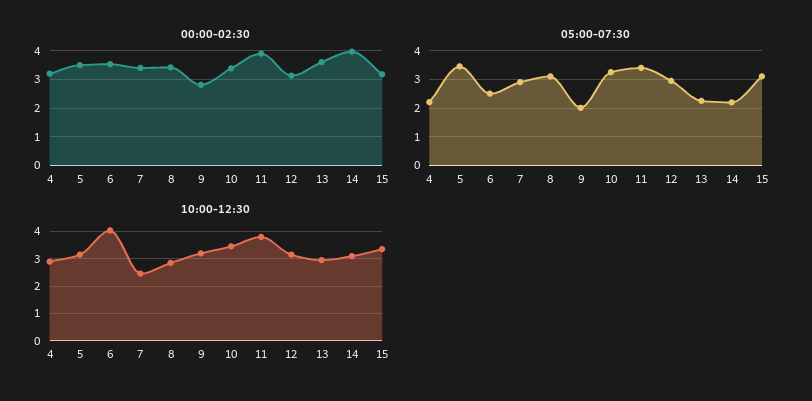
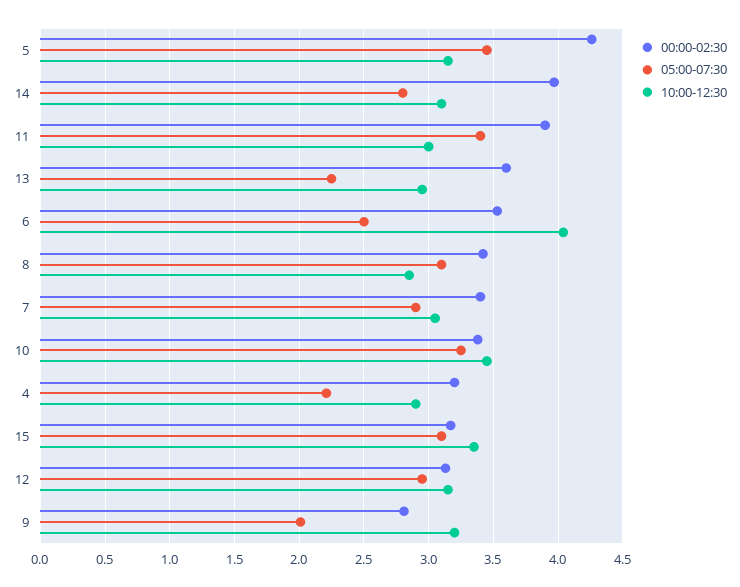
  {
    "00:00-02:30": {
      "4": 3.2,
-     "5": 3.5,
+     "5": 4.25,
      "6": 3.55,
      "7": 3.4,
      "8": 3.4,
      "9": 2.8,
      "10": 3.4,
      "11": 3.9,
      "12": 3.15,
      "13": 3.6,
      "14": 3.95,
      "15": 3.15
    },
    "05:00-07:30": {
      "4": 2.2,
      "5": 3.45,
      "6": 2.5,
      "7": 2.9,
      "8": 3.1,
      "9": 2,
      "10": 3.25,
      "11": 3.4,
      "12": 2.95,
      "13": 2.25,
-     "14": 2.25,
+     "14": 2.8,
      "15": 3.1
    },
    "10:00-12:30": {
      "4": 2.9,
      "5": 3.15,
      "6": 4.05,
-     "7": 2.5,
+     "7": 3.05,
      "8": 2.85,
      "9": 3.2,
      "10": 3.45,
-     "11": 3.75,
+     "11": 3,
      "12": 3.15,
      "13": 2.95,
      "14": 3.1,
      "15": 3.35
    }
  }

